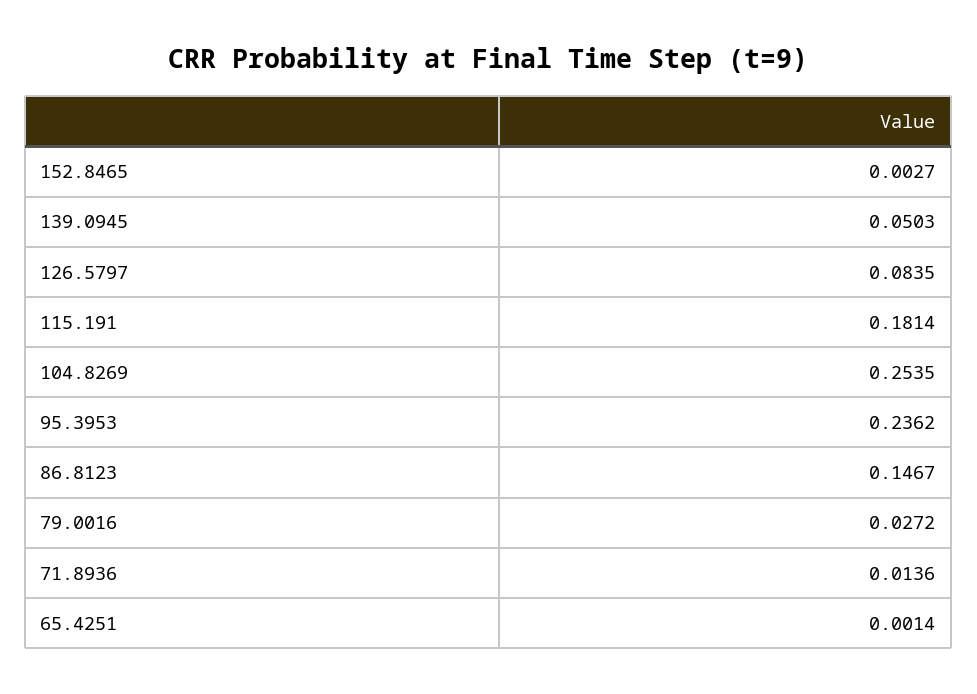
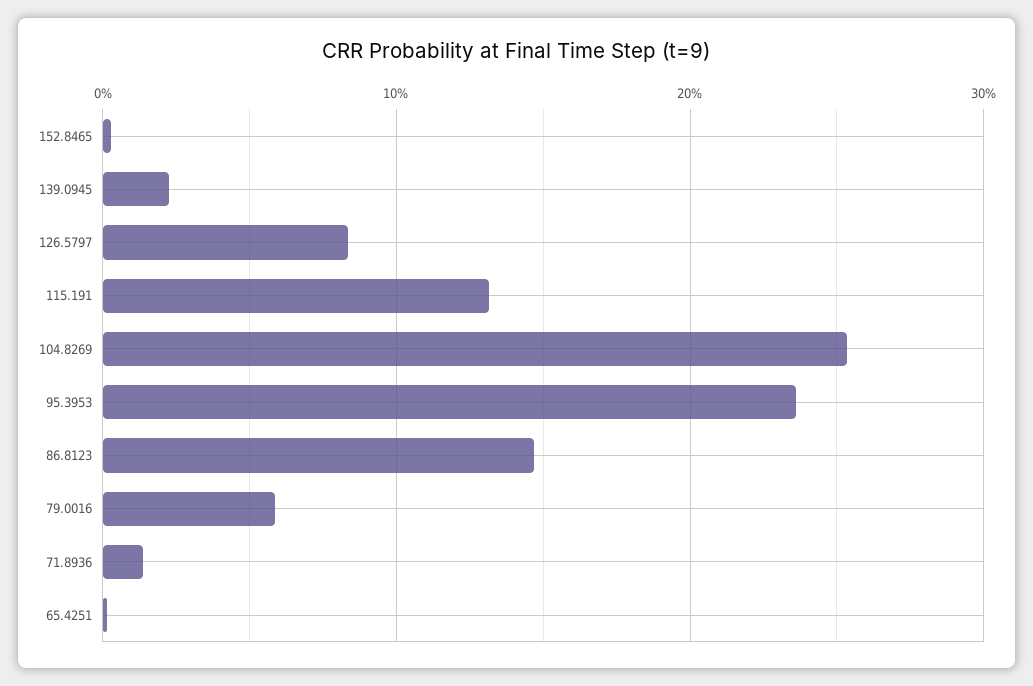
  {
    "152.8465": 0.0027,
-   "139.0945": 0.0503,
+   "139.0945": 0.02,
    "126.5797": 0.0835,
-   "115.191": 0.1814,
+   "115.191": 0.13,
    "104.8269": 0.2535,
    "95.3953": 0.2362,
    "86.8123": 0.1467,
-   "79.0016": 0.0272,
+   "79.0016": 0.06,
    "71.8936": 0.0136,
    "65.4251": 0.0014
  }

